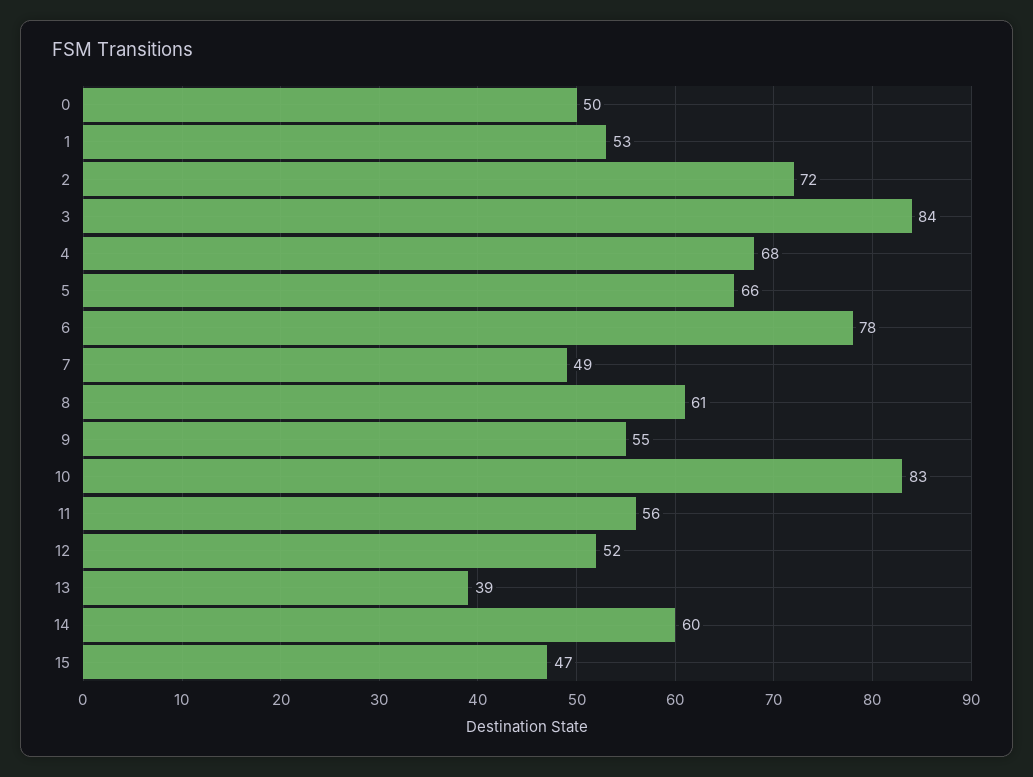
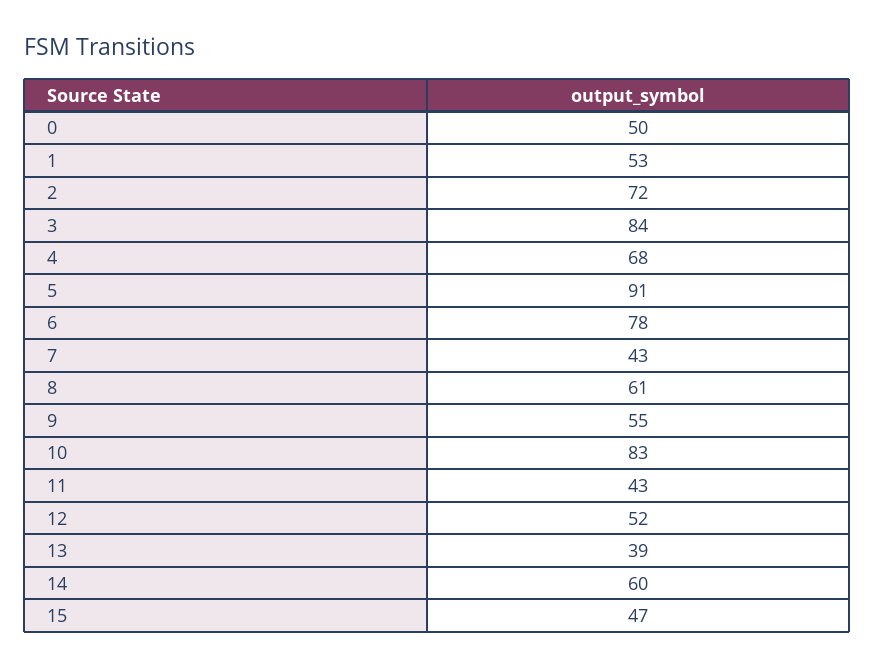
  {
    "0": 50,
    "1": 53,
    "2": 72,
    "3": 84,
    "4": 68,
-   "5": 66,
+   "5": 91,
    "6": 78,
-   "7": 49,
+   "7": 43,
    "8": 61,
    "9": 55,
    "10": 83,
-   "11": 56,
+   "11": 43,
    "12": 52,
    "13": 39,
    "14": 60,
    "15": 47
  }

